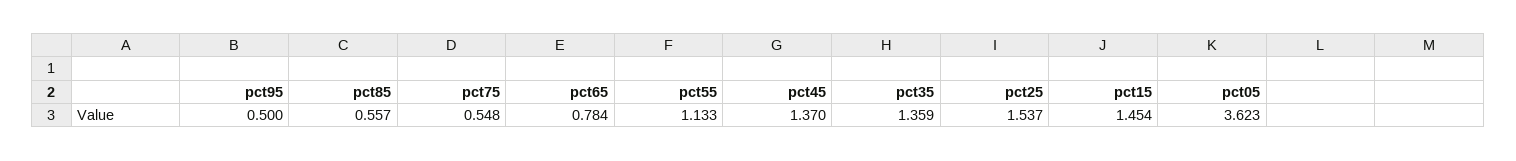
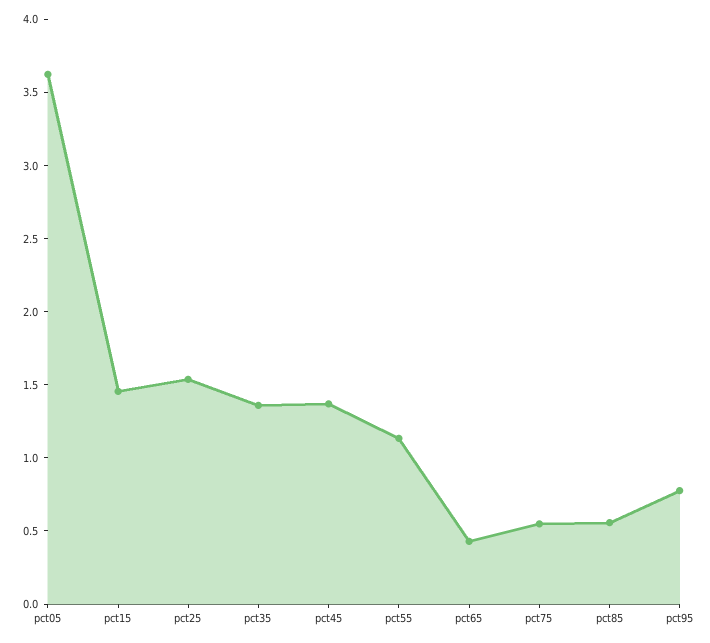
  {
-   "pct95": 0.5,
+   "pct95": 0.8,
    "pct85": 0.557,
    "pct75": 0.548,
-   "pct65": 0.784,
+   "pct65": 0.4,
    "pct55": 1.133,
    "pct45": 1.37,
    "pct35": 1.359,
    "pct25": 1.537,
    "pct15": 1.454,
    "pct05": 3.623
  }

